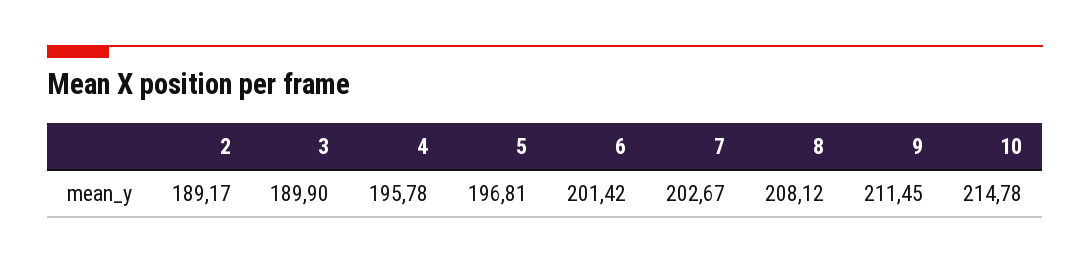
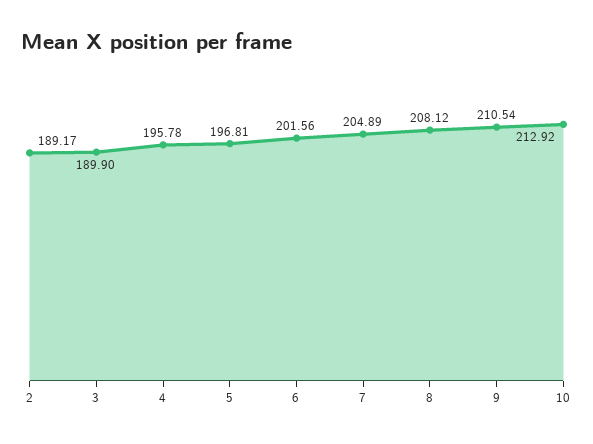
  {
    "2": 189.17,
    "3": 189.9,
    "4": 195.78,
    "5": 196.81,
-   "6": 201.42,
+   "6": 201.56,
-   "7": 202.67,
+   "7": 204.89,
    "8": 208.12,
-   "9": 211.45,
+   "9": 210.54,
-   "10": 214.78
+   "10": 212.92
  }

